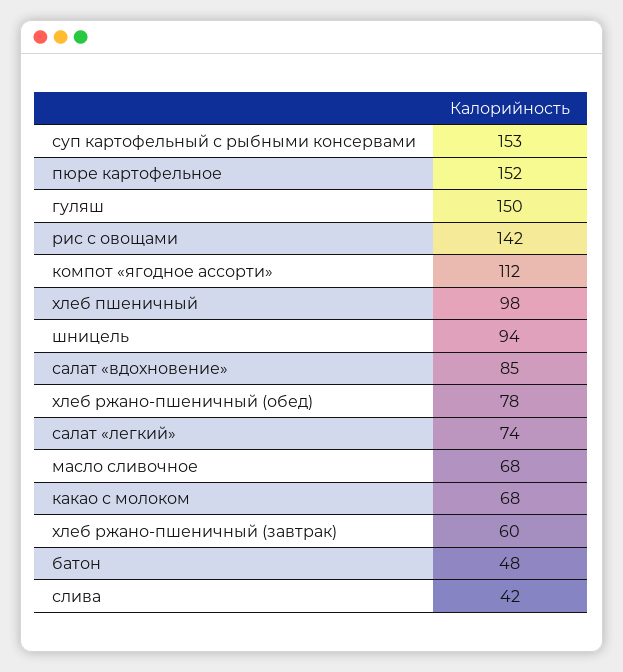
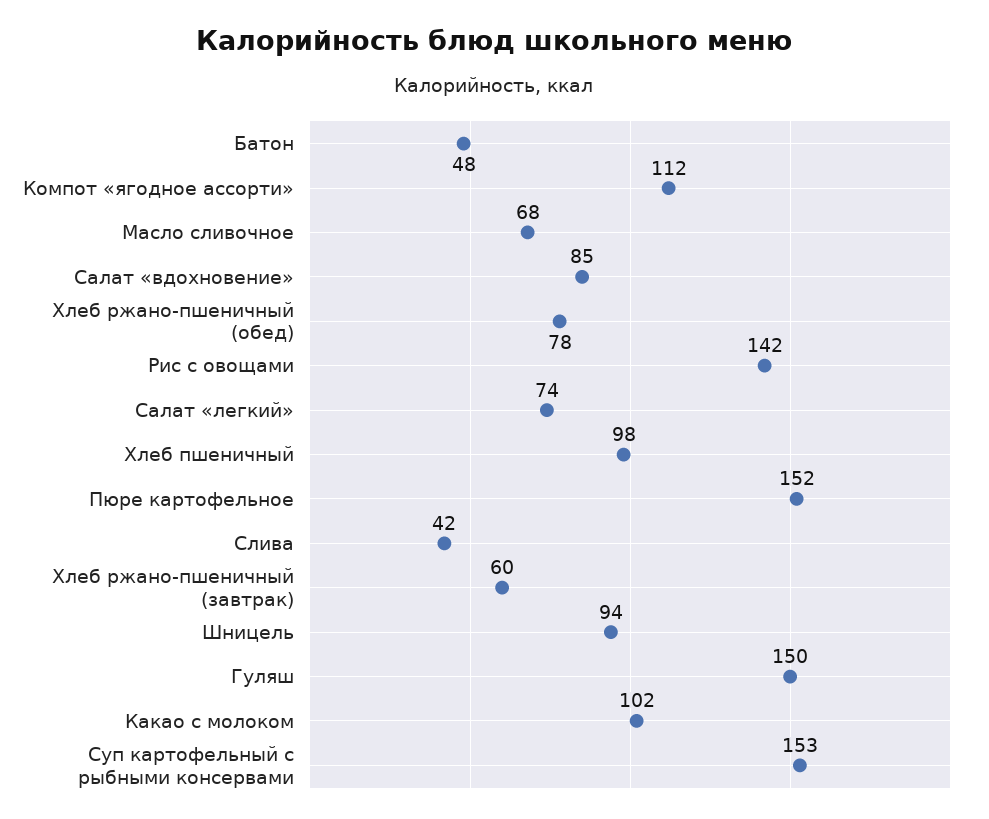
  {
    "суп картофельный с рыбными консервами": 153,
    "пюре картофельное": 152,
    "гуляш": 150,
    "рис с овощами": 142,
    "компот «ягодное ассорти»": 112,
    "хлеб пшеничный": 98,
    "шницель": 94,
    "салат «вдохновение»": 85,
    "хлеб ржано-пшеничный (обед)": 78,
    "салат «легкий»": 74,
    "масло сливочное": 68,
-   "какао с молоком": 68,
+   "какао с молоком": 102,
    "хлеб ржано-пшеничный (завтрак)": 60,
    "батон": 48,
    "слива": 42
  }

